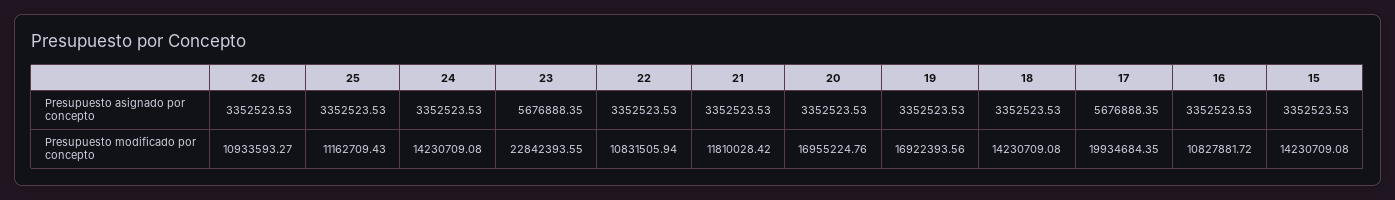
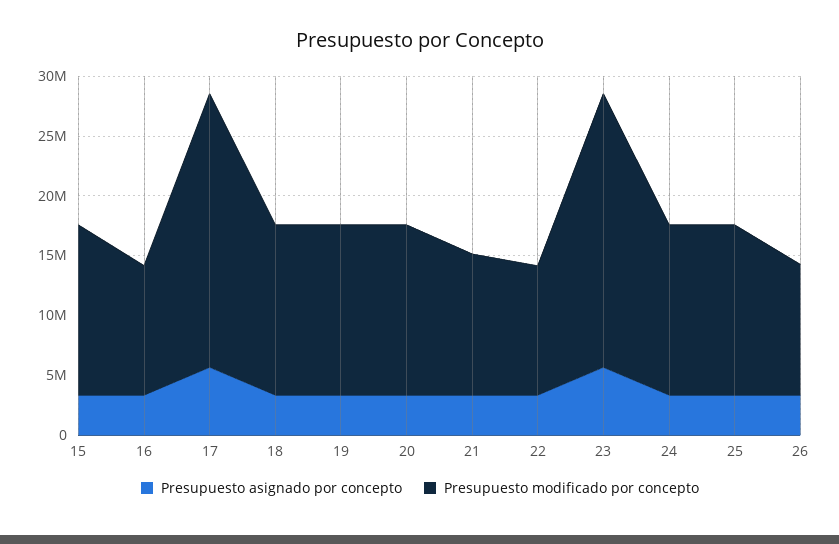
  {
    "Presupuesto asignado por concepto": {
      "26": 3352523.53,
      "25": 3352523.53,
      "24": 3352523.53,
      "23": 5676888.35,
      "22": 3352523.53,
      "21": 3352523.53,
      "20": 3352523.53,
      "19": 3352523.53,
      "18": 3352523.53,
      "17": 5676888.35,
      "16": 3352523.53,
      "15": 3352523.53
    },
    "Presupuesto modificado por concepto": {
      "26": 10933593.27,
-     "25": 11162709.43,
+     "25": 14000000,
      "24": 14230709.08,
      "23": 22842393.55,
      "22": 10831505.94,
      "21": 11810028.42,
-     "20": 16955224.76,
+     "20": 14000000,
-     "19": 16922393.56,
+     "19": 14000000,
      "18": 14230709.08,
-     "17": 19934684.35,
+     "17": 23000000,
      "16": 10827881.72,
      "15": 14230709.08
    }
  }

